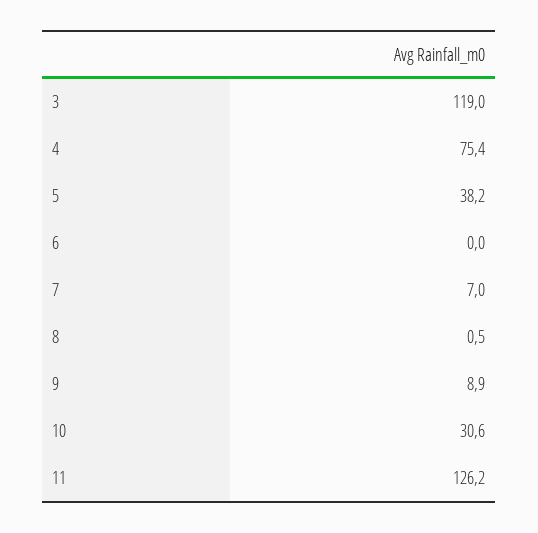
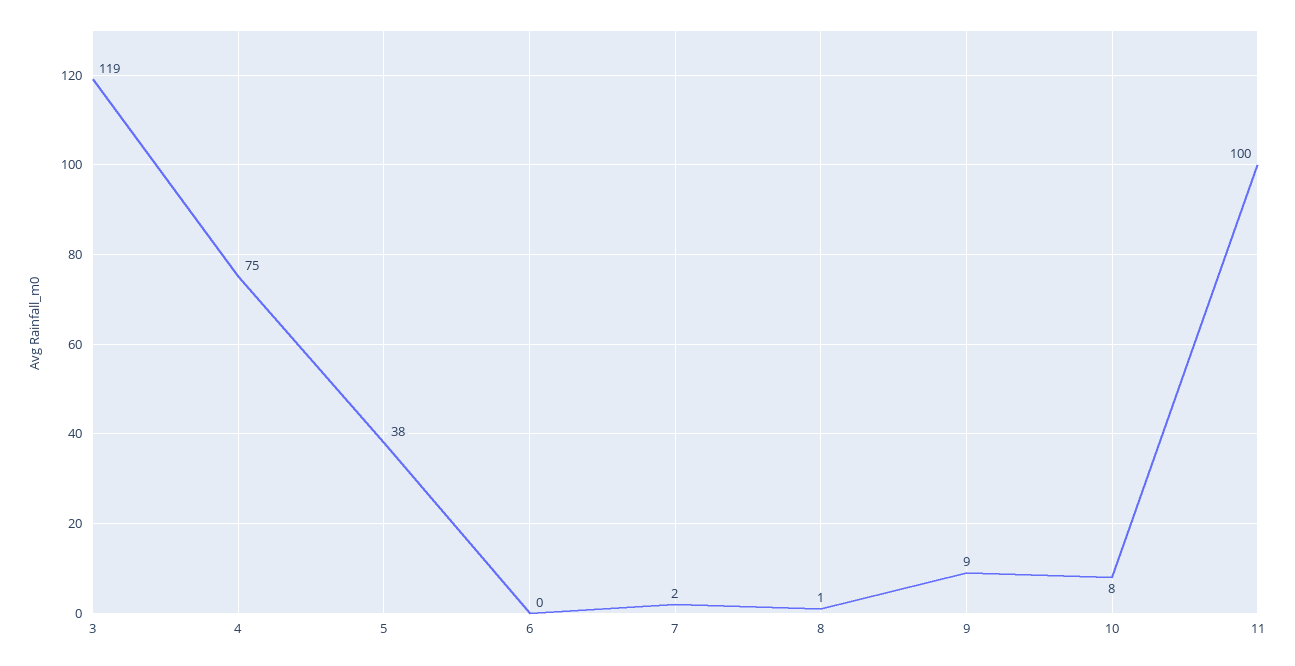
  {
    "3": 119,
    "4": 75.4,
    "5": 38.2,
    "6": 0,
-   "7": 7,
+   "7": 2,
    "8": 0.5,
    "9": 8.9,
-   "10": 30.6,
+   "10": 8,
-   "11": 126.2
+   "11": 100
  }

